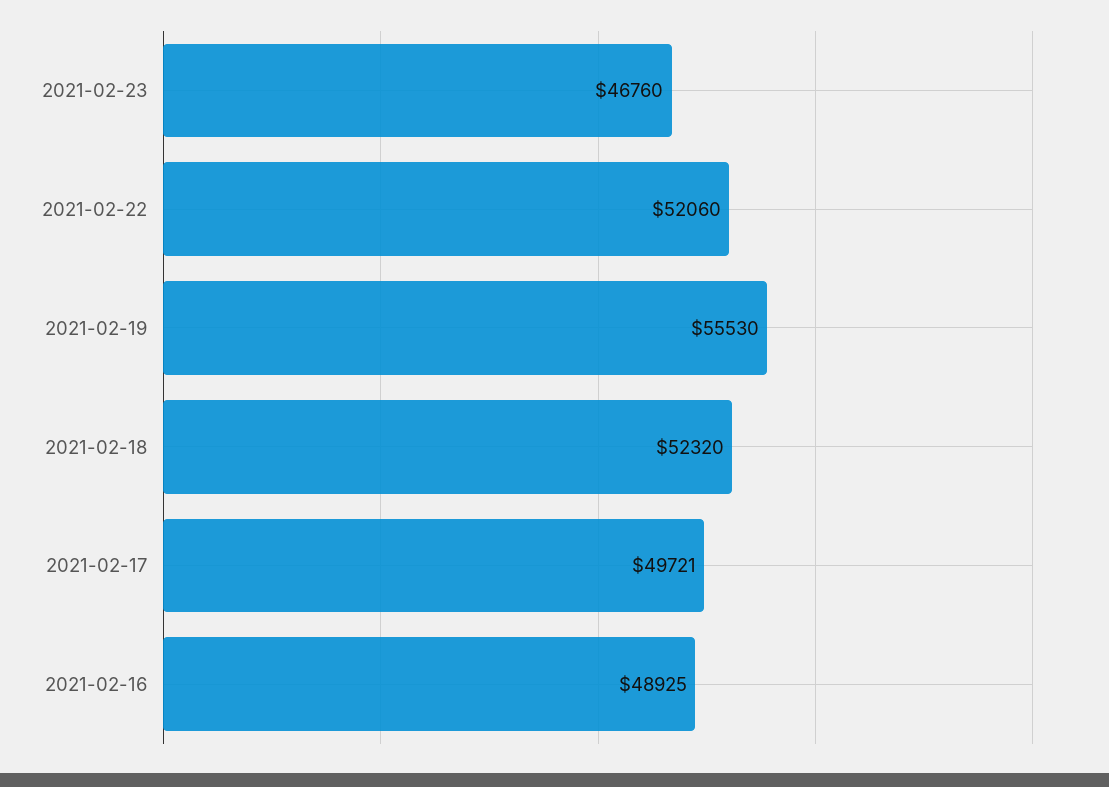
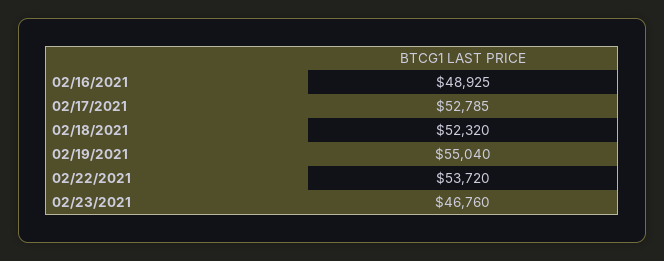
  {
    "2021-02-23": 46760,
-   "2021-02-22": 52060,
+   "2021-02-22": 53720,
-   "2021-02-19": 55530,
+   "2021-02-19": 55040,
    "2021-02-18": 52320,
-   "2021-02-17": 49721,
+   "2021-02-17": 52785,
    "2021-02-16": 48925
  }

